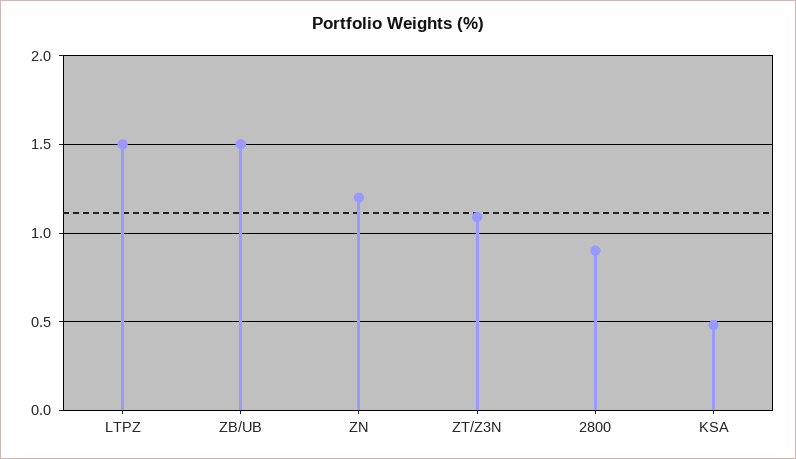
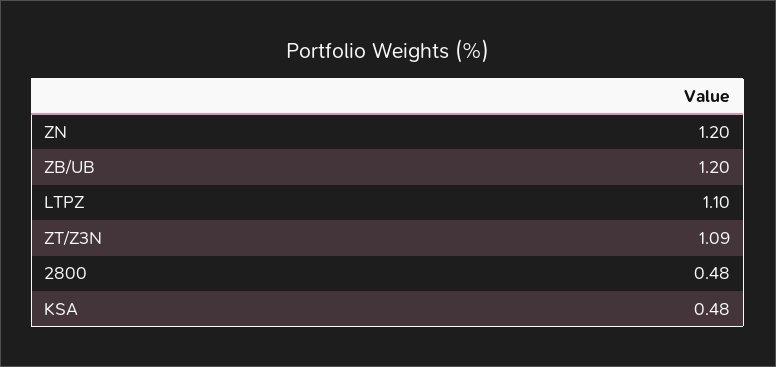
  {
-   "LTPZ": 1.5,
+   "LTPZ": 1.1,
-   "ZB/UB": 1.5,
+   "ZB/UB": 1.2,
    "ZN": 1.2,
    "ZT/Z3N": 1.09,
-   "2800": 0.9,
+   "2800": 0.48,
    "KSA": 0.48
  }

